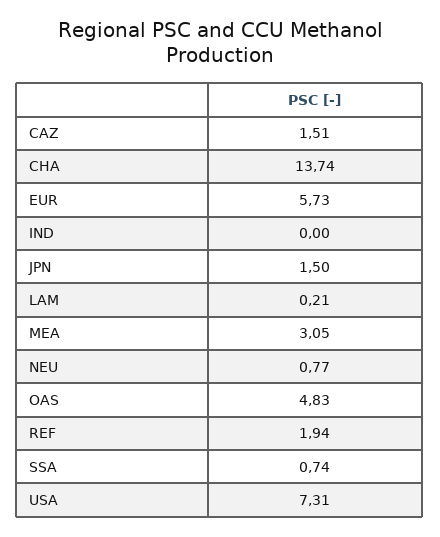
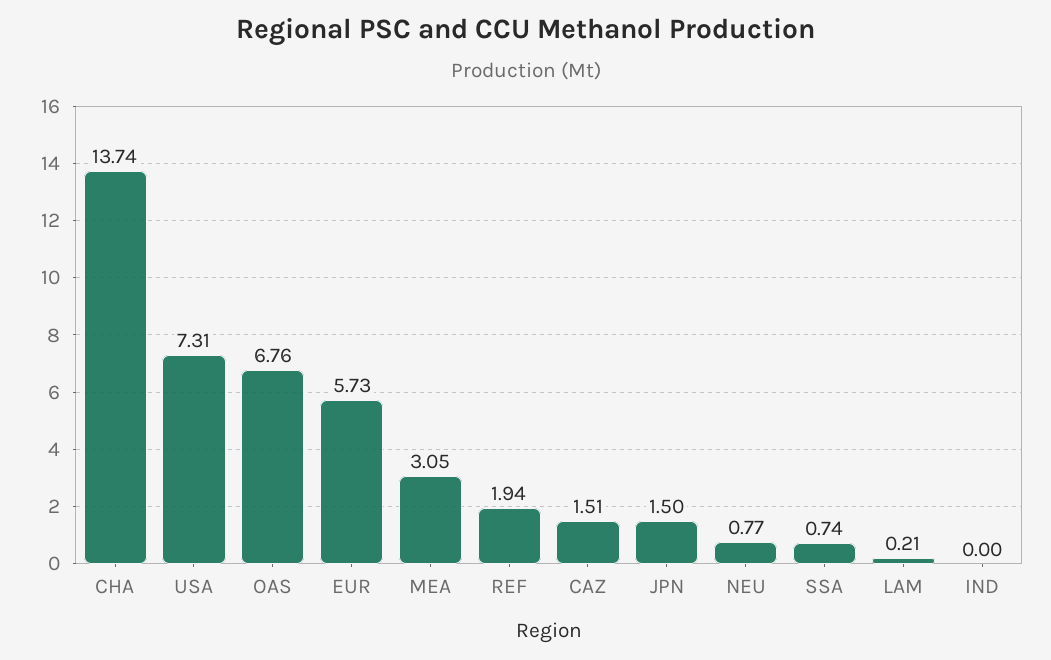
  {
    "CAZ": 1.51,
    "CHA": 13.74,
    "EUR": 5.73,
    "IND": 0,
    "JPN": 1.5,
    "LAM": 0.21,
    "MEA": 3.05,
    "NEU": 0.77,
-   "OAS": 4.83,
+   "OAS": 6.76,
    "REF": 1.94,
    "SSA": 0.74,
    "USA": 7.31
  }

